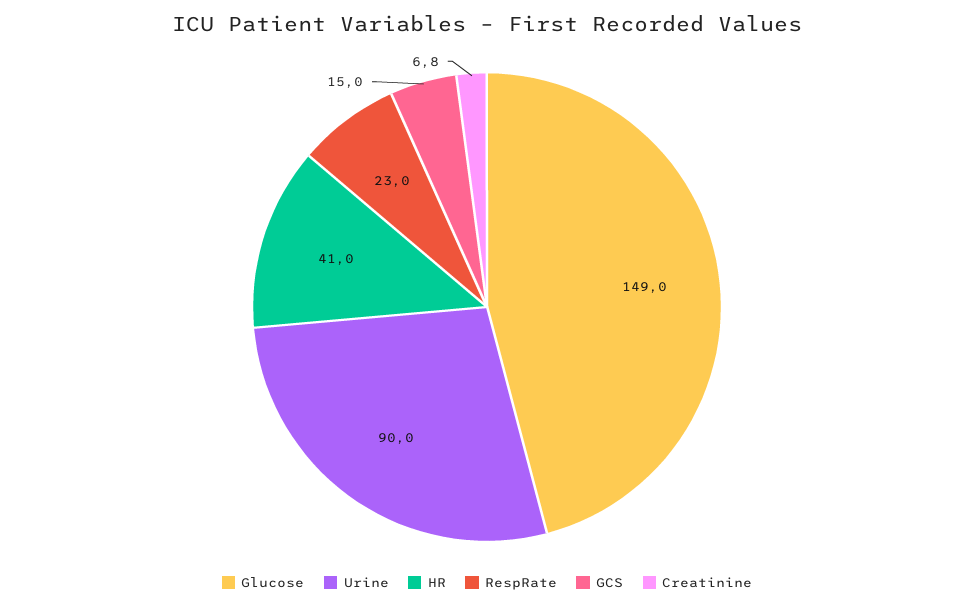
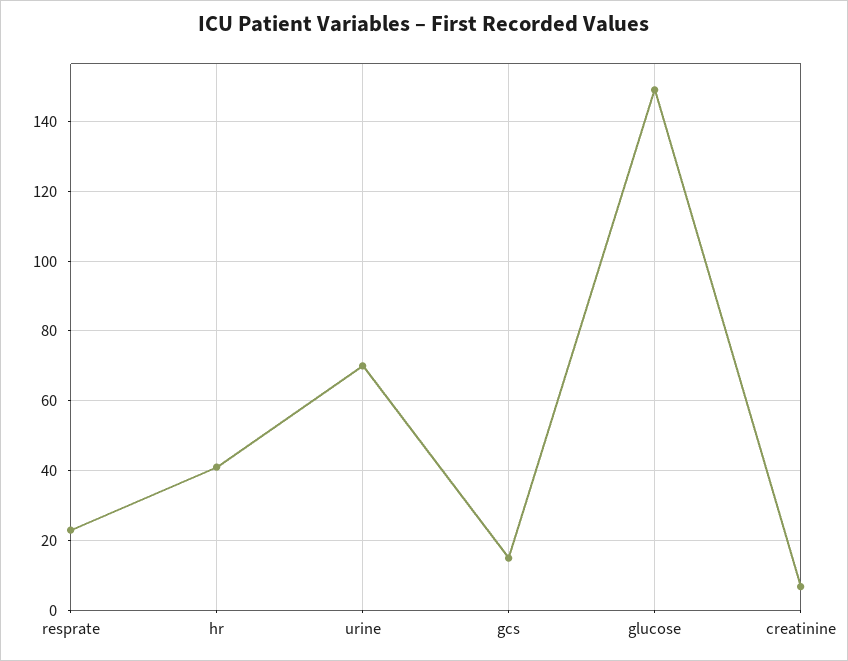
  {
    "Glucose": 149,
-   "Urine": 90,
+   "Urine": 70,
    "HR": 41,
    "RespRate": 23,
    "GCS": 15,
    "Creatinine": 6.8
  }

